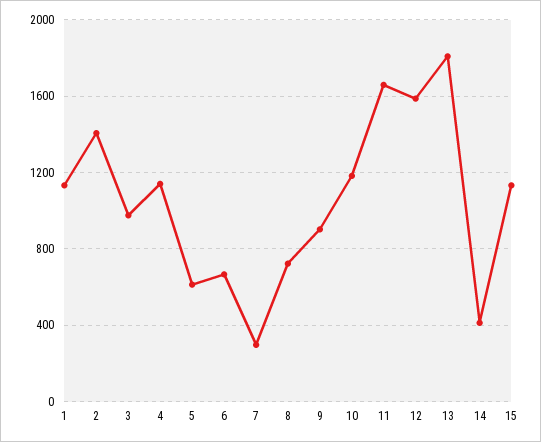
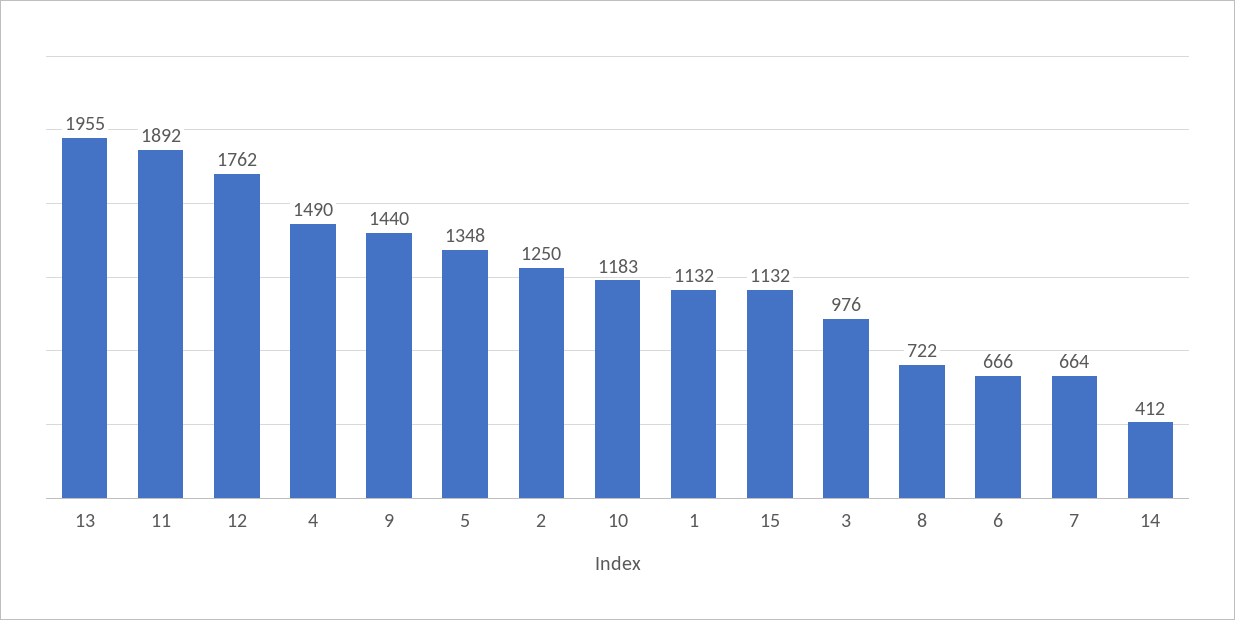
  {
    "1": 1132,
-   "2": 1400,
+   "2": 1250,
    "3": 976,
-   "4": 1150,
+   "4": 1490,
-   "5": 600,
+   "5": 1348,
    "6": 666,
-   "7": 300,
+   "7": 664,
    "8": 722,
-   "9": 900,
+   "9": 1440,
    "10": 1183,
-   "11": 1650,
+   "11": 1892,
-   "12": 1600,
+   "12": 1762,
-   "13": 1800,
+   "13": 1955,
    "14": 412,
    "15": 1132
  }

